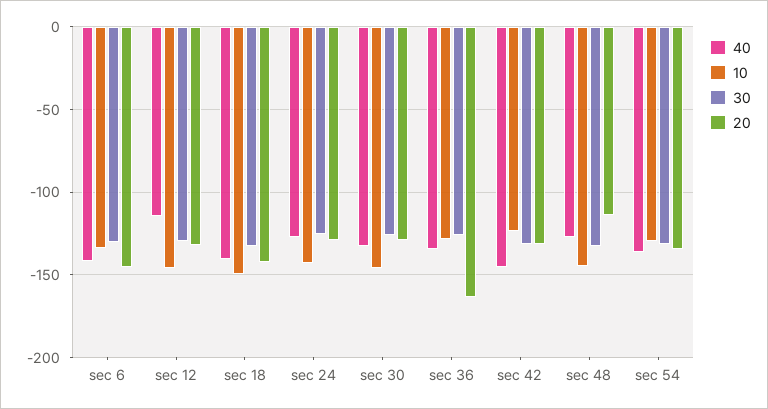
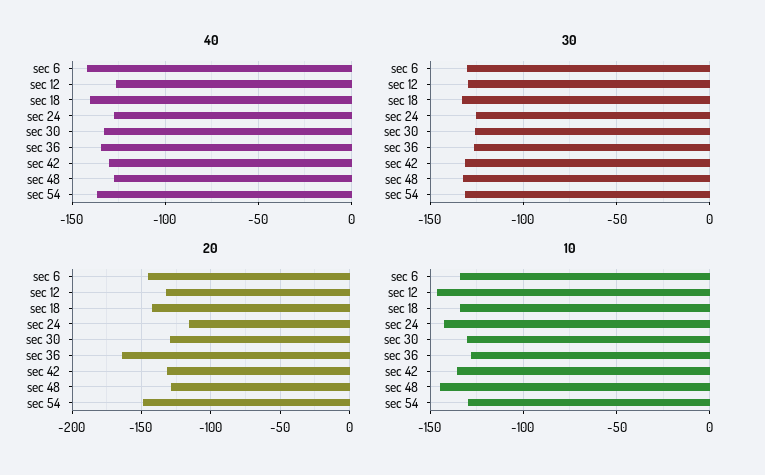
  {
    "40": {
      "sec 6": -140,
-     "sec 12": -115,
+     "sec 12": -125,
      "sec 18": -140,
      "sec 24": -125,
      "sec 30": -135,
      "sec 36": -135,
-     "sec 42": -145,
+     "sec 42": -130,
      "sec 48": -125,
      "sec 54": -135
    },
    "10": {
      "sec 6": -135,
      "sec 12": -145,
-     "sec 18": -150,
+     "sec 18": -135,
      "sec 24": -145,
-     "sec 30": -145,
+     "sec 30": -130,
      "sec 36": -130,
-     "sec 42": -125,
+     "sec 42": -135,
      "sec 48": -145,
      "sec 54": -130
    },
    "30": {
      "sec 6": -130,
      "sec 12": -130,
      "sec 18": -135,
      "sec 24": -125,
      "sec 30": -125,
      "sec 36": -125,
      "sec 42": -130,
      "sec 48": -135,
      "sec 54": -130
    },
    "20": {
      "sec 6": -145,
      "sec 12": -130,
      "sec 18": -145,
-     "sec 24": -130,
+     "sec 24": -115,
      "sec 30": -130,
      "sec 36": -165,
      "sec 42": -130,
-     "sec 48": -115,
+     "sec 48": -130,
-     "sec 54": -135
+     "sec 54": -150
    }
  }

